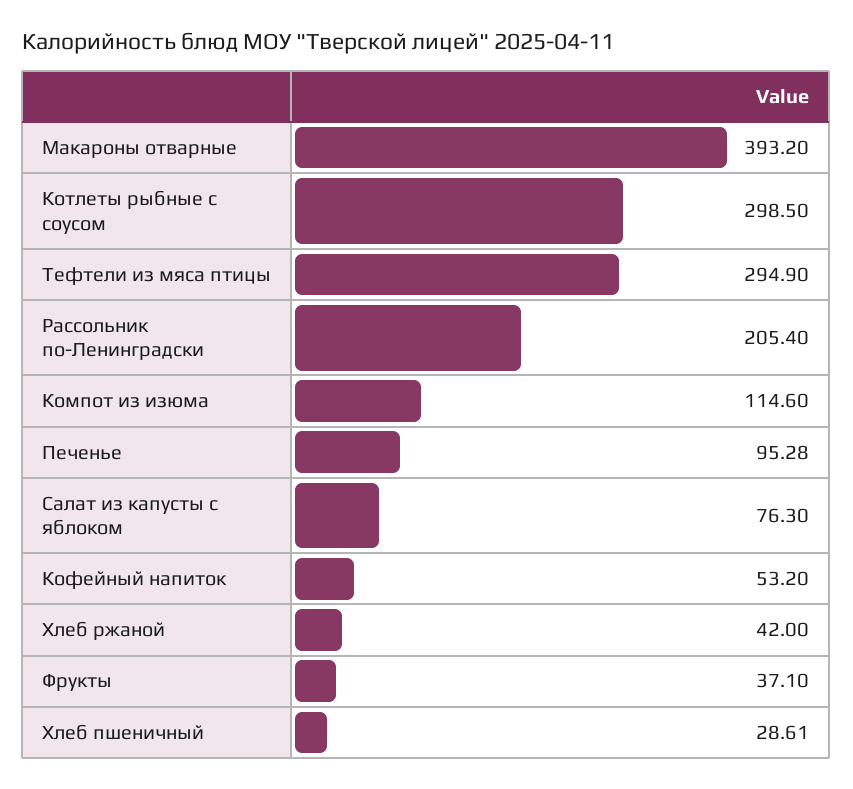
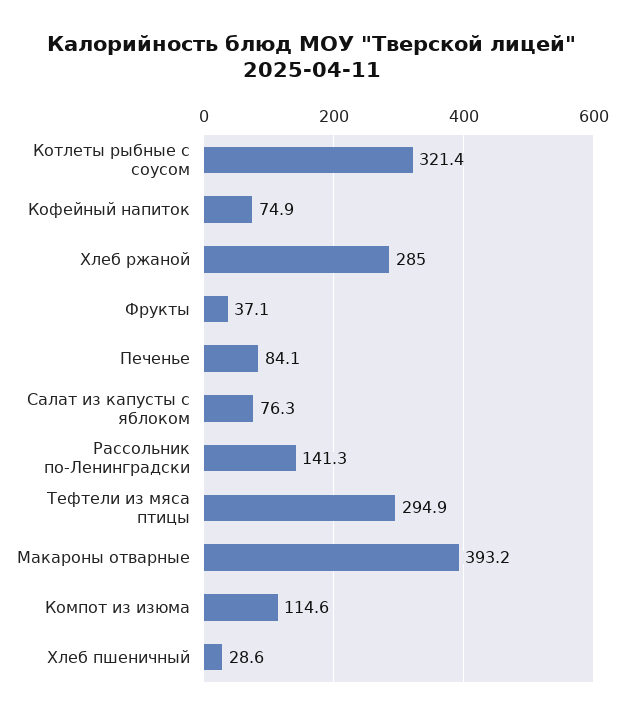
  {
    "Макароны отварные": 393.2,
-   "Котлеты рыбные с соусом": 298.5,
+   "Котлеты рыбные с соусом": 321.4,
    "Тефтели из мяса птицы": 294.9,
-   "Рассольник по-Ленинградски": 205.4,
+   "Рассольник по-Ленинградски": 141.3,
    "Компот из изюма": 114.6,
-   "Печенье": 95.28,
+   "Печенье": 84.1,
    "Салат из капусты с яблоком": 76.3,
-   "Кофейный напиток": 53.2,
+   "Кофейный напиток": 74.9,
-   "Хлеб ржаной": 42,
+   "Хлеб ржаной": 285,
    "Фрукты": 37.1,
    "Хлеб пшеничный": 28.61
  }

